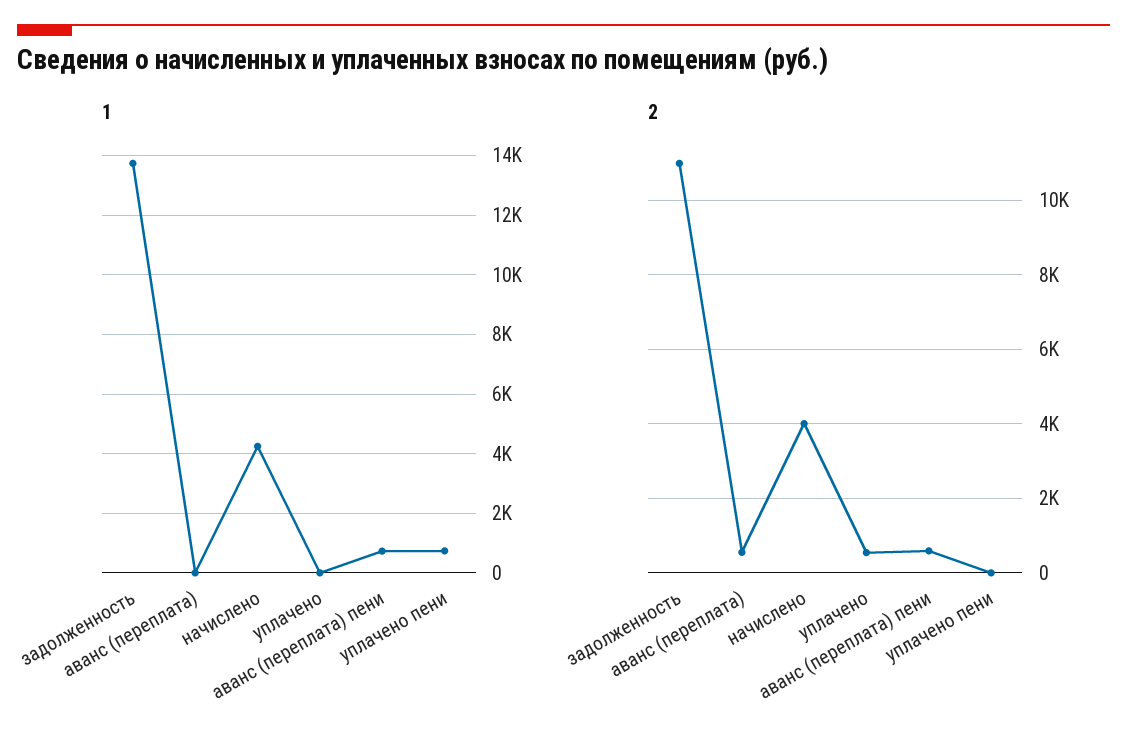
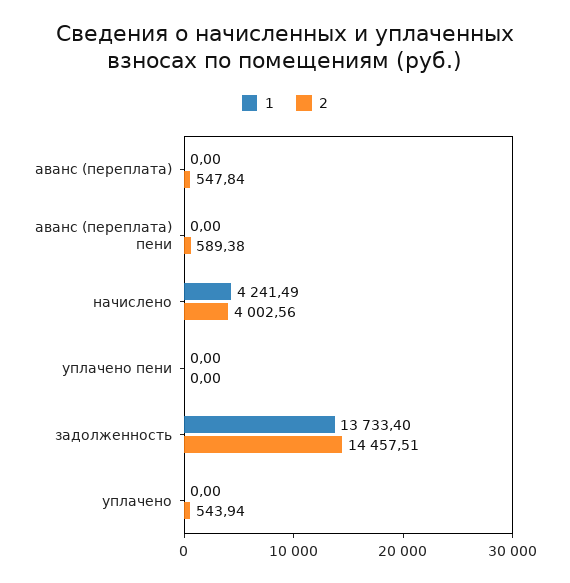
  {
    "1": {
      "задолженность": 13733.4,
      "аванс (переплата)": 0,
      "начислено": 4241.49,
      "уплачено": 0,
-     "аванс (переплата) пени": 750,
+     "аванс (переплата) пени": 0,
-     "уплачено пени": 750
+     "уплачено пени": 0
    },
    "2": {
-     "задолженность": 11000,
+     "задолженность": 14457.51,
      "аванс (переплата)": 547.84,
      "начислено": 4002.56,
      "уплачено": 543.94,
      "аванс (переплата) пени": 589.38,
      "уплачено пени": 0
    }
  }

